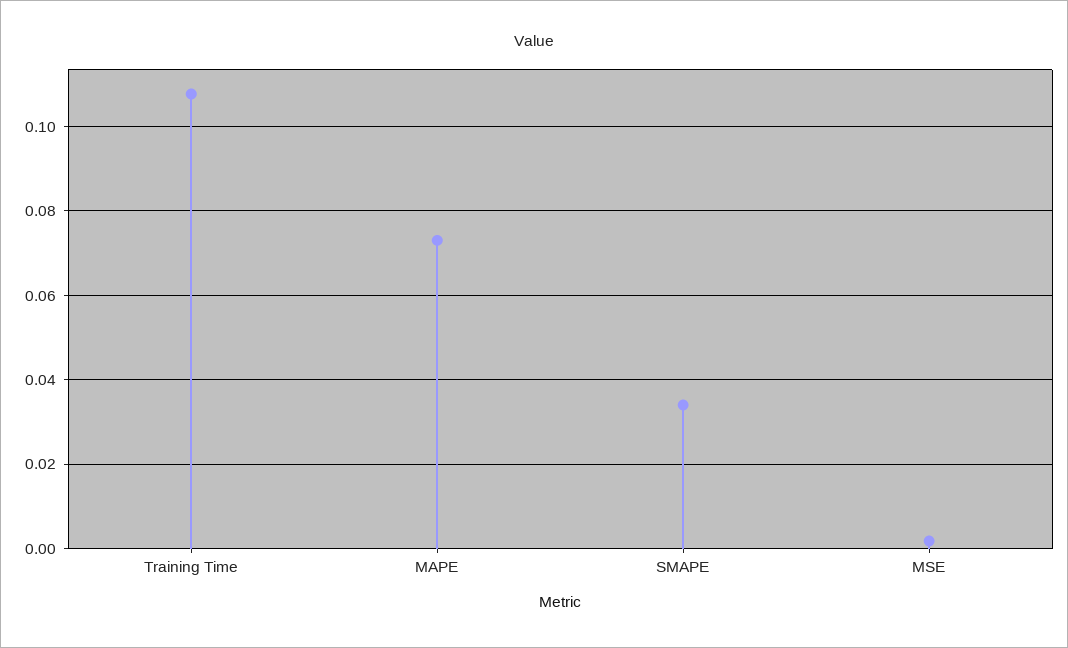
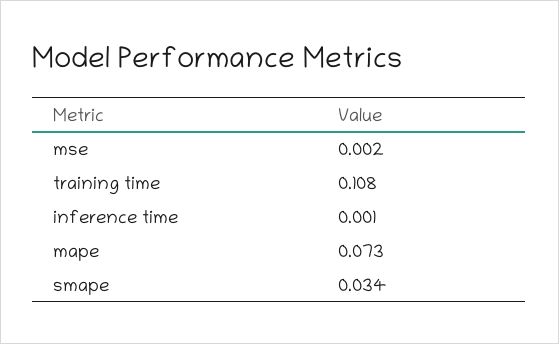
  {
    "Training Time": 0.108,
    "MAPE": 0.073,
    "SMAPE": 0.034,
-   "MSE": 0.002
+   "MSE": 0.002,
+   "inference time": 0.001
  }

